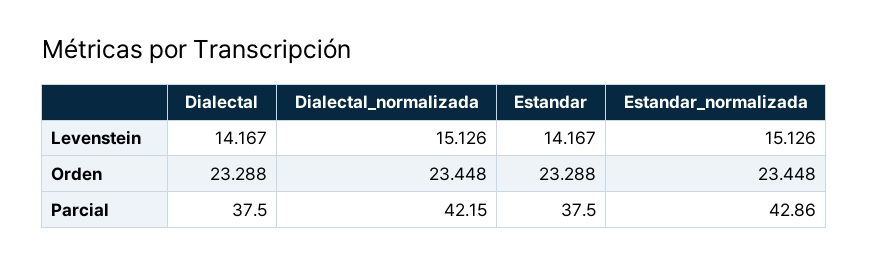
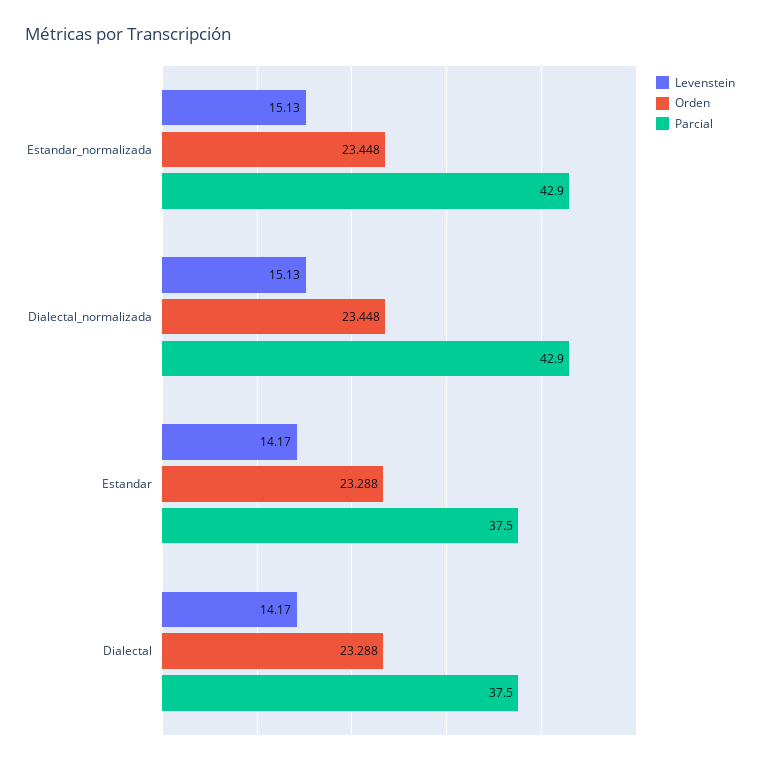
  {
    "Levenstein": {
      "Dialectal": 14.167,
      "Dialectal_normalizada": 15.126,
      "Estandar": 14.167,
      "Estandar_normalizada": 15.126
    },
    "Orden": {
      "Dialectal": 23.288,
      "Dialectal_normalizada": 23.448,
      "Estandar": 23.288,
      "Estandar_normalizada": 23.448
    },
    "Parcial": {
      "Dialectal": 37.5,
-     "Dialectal_normalizada": 42.15,
+     "Dialectal_normalizada": 42.9,
      "Estandar": 37.5,
      "Estandar_normalizada": 42.86
    }
  }

